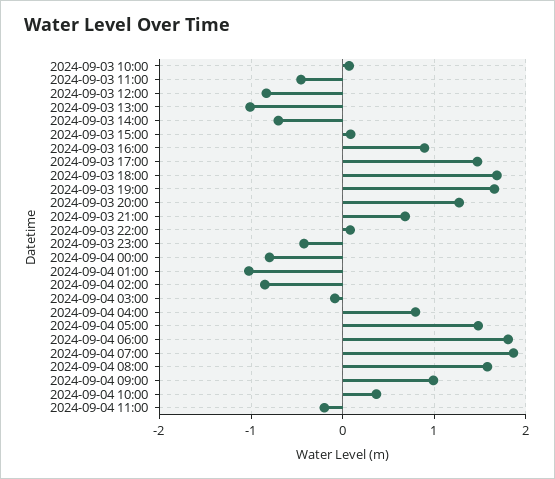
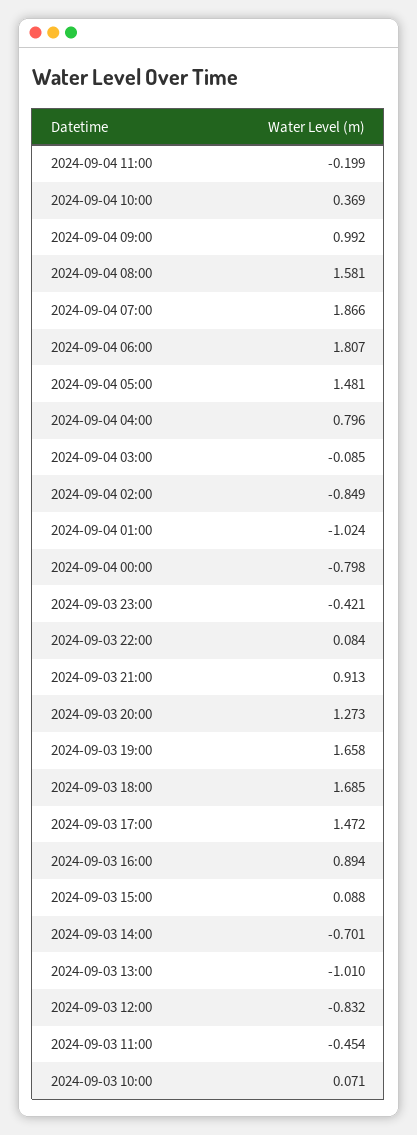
  {
    "2024-09-03 10:00": 0.071,
    "2024-09-03 11:00": -0.454,
    "2024-09-03 12:00": -0.832,
    "2024-09-03 13:00": -1.01,
    "2024-09-03 14:00": -0.701,
    "2024-09-03 15:00": 0.088,
    "2024-09-03 16:00": 0.894,
    "2024-09-03 17:00": 1.472,
    "2024-09-03 18:00": 1.685,
    "2024-09-03 19:00": 1.658,
    "2024-09-03 20:00": 1.273,
-   "2024-09-03 21:00": 0.7,
+   "2024-09-03 21:00": 0.913,
    "2024-09-03 22:00": 0.084,
    "2024-09-03 23:00": -0.421,
    "2024-09-04 00:00": -0.798,
    "2024-09-04 01:00": -1.024,
    "2024-09-04 02:00": -0.849,
    "2024-09-04 03:00": -0.085,
    "2024-09-04 04:00": 0.796,
    "2024-09-04 05:00": 1.481,
    "2024-09-04 06:00": 1.807,
    "2024-09-04 07:00": 1.866,
    "2024-09-04 08:00": 1.581,
    "2024-09-04 09:00": 0.992,
    "2024-09-04 10:00": 0.369,
    "2024-09-04 11:00": -0.199
  }

